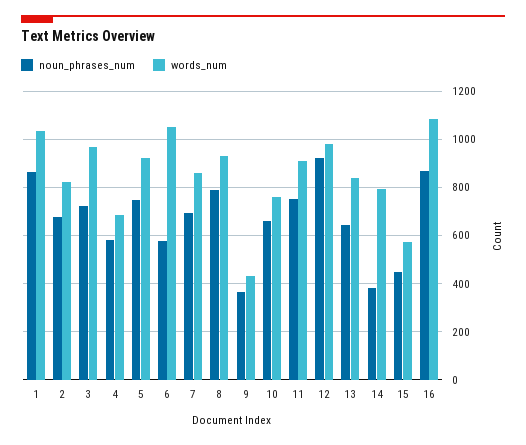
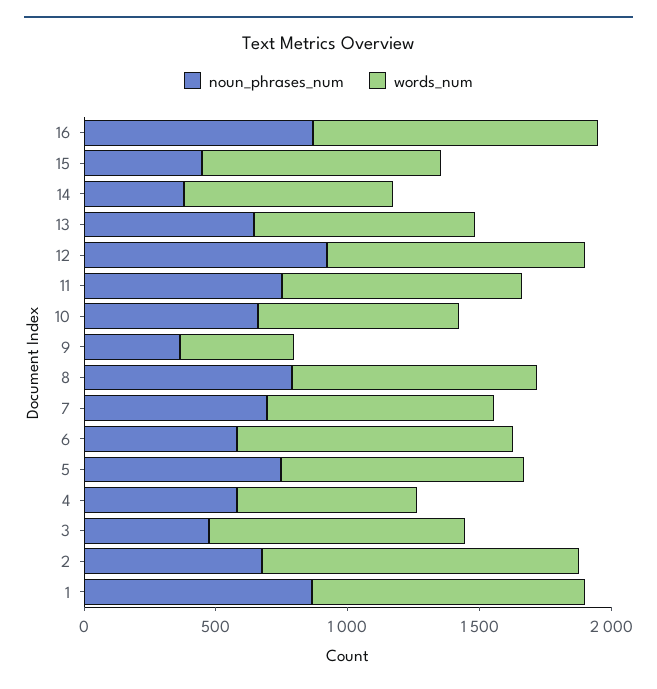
  {
    "noun_phrases_num": {
      "1": 875,
      "2": 675,
-     "3": 725,
+     "3": 500,
      "4": 575,
      "5": 750,
      "6": 575,
      "7": 700,
      "8": 775,
      "9": 375,
      "10": 650,
      "11": 750,
      "12": 925,
      "13": 650,
      "14": 375,
      "15": 450,
      "16": 875
    },
    "words_num": {
      "1": 1025,
-     "2": 825,
+     "2": 1200,
      "3": 975,
      "4": 675,
      "5": 925,
      "6": 1050,
      "7": 850,
      "8": 925,
      "9": 425,
      "10": 750,
      "11": 900,
      "12": 975,
      "13": 850,
      "14": 800,
-     "15": 575,
+     "15": 900,
      "16": 1075
    }
  }

